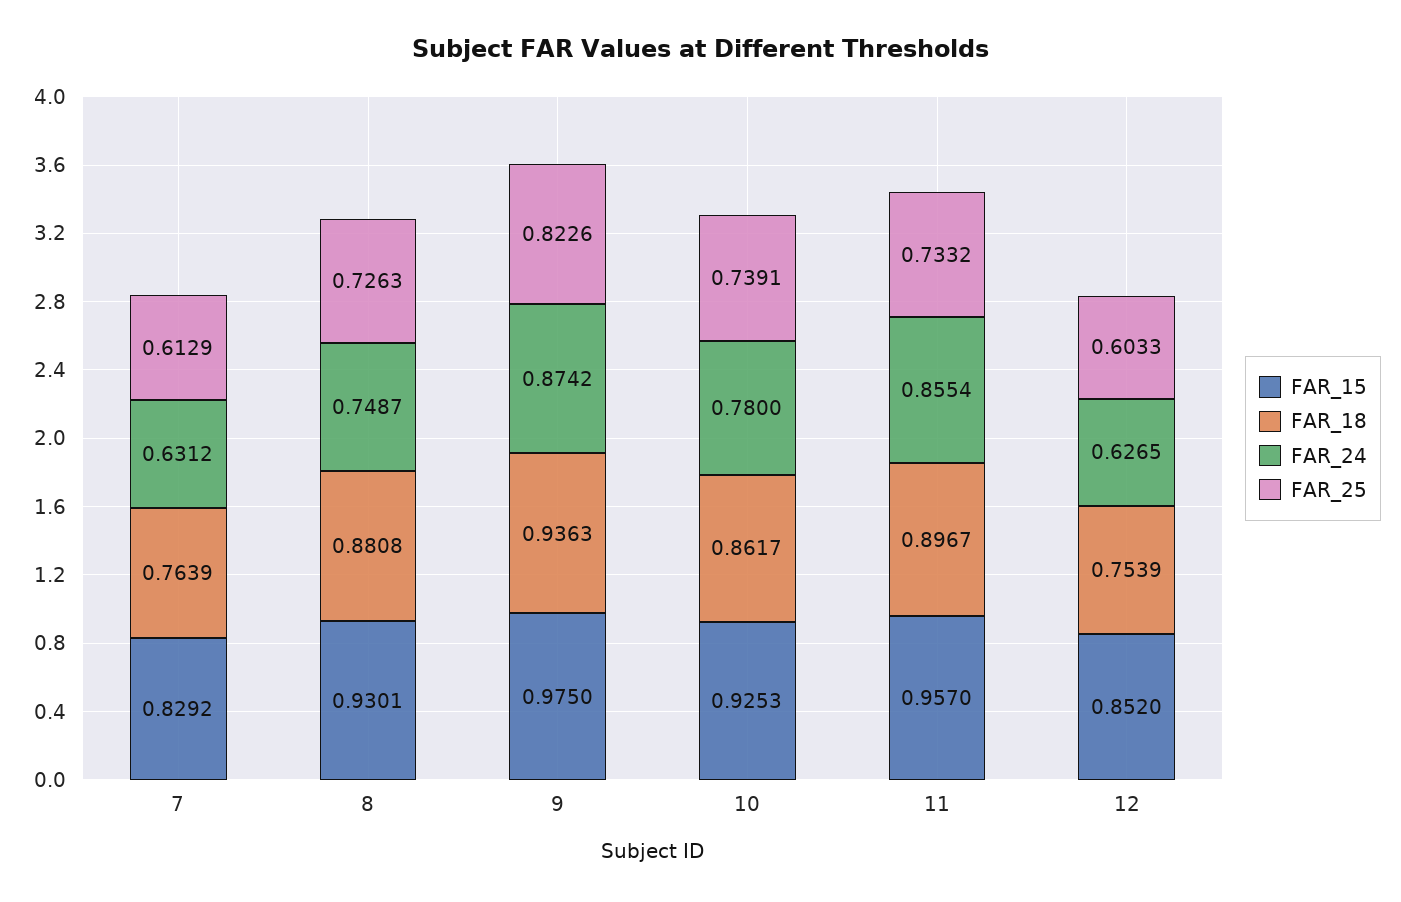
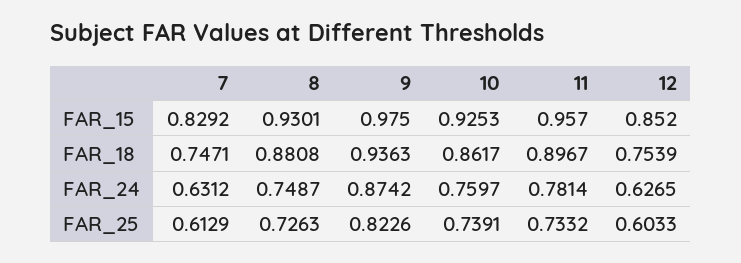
  {
    "FAR_15": {
      "7": 0.8292,
      "8": 0.9301,
      "9": 0.975,
      "10": 0.9253,
      "11": 0.957,
      "12": 0.852
    },
    "FAR_18": {
-     "7": 0.7639,
+     "7": 0.7471,
      "8": 0.8808,
      "9": 0.9363,
      "10": 0.8617,
      "11": 0.8967,
      "12": 0.7539
    },
    "FAR_24": {
      "7": 0.6312,
      "8": 0.7487,
      "9": 0.8742,
-     "10": 0.78,
+     "10": 0.7597,
-     "11": 0.8554,
+     "11": 0.7814,
      "12": 0.6265
    },
    "FAR_25": {
      "7": 0.6129,
      "8": 0.7263,
      "9": 0.8226,
      "10": 0.7391,
      "11": 0.7332,
      "12": 0.6033
    }
  }

